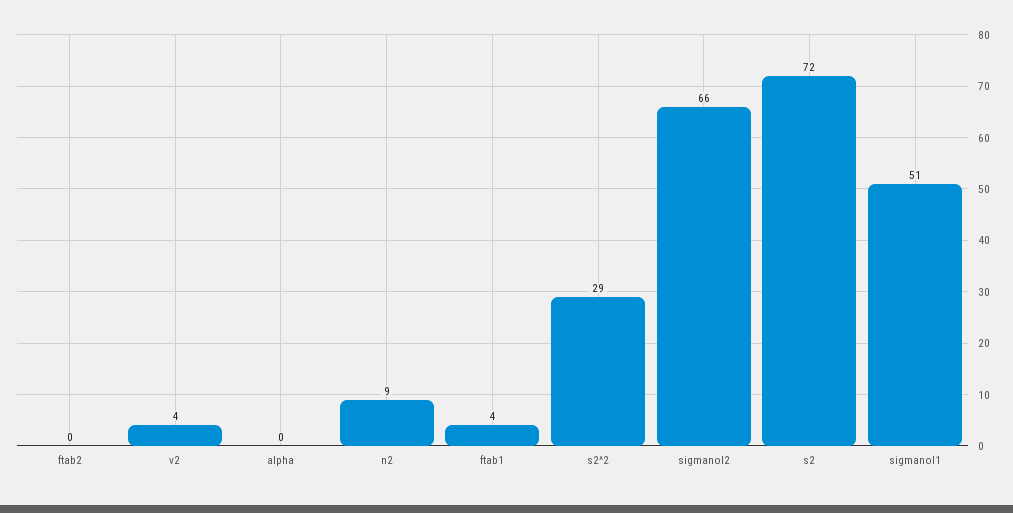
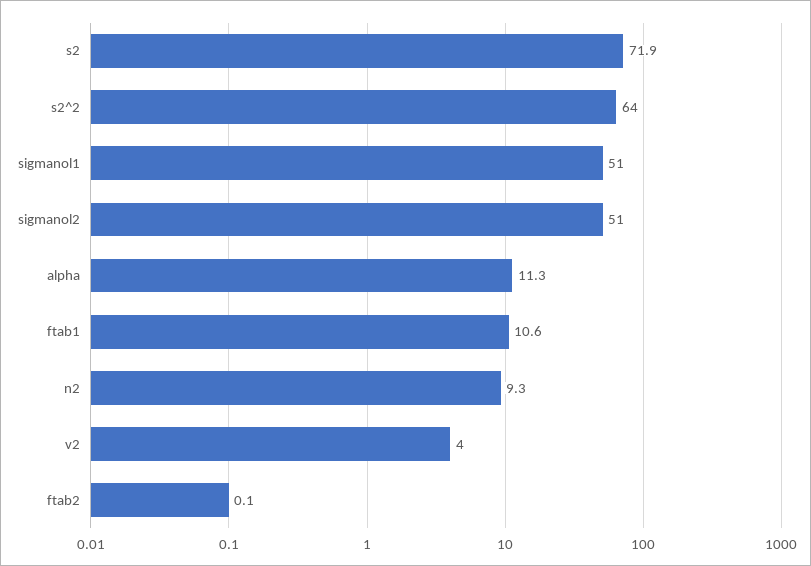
  {
    "ftab2": 0.1,
    "v2": 4,
-   "alpha": 0,
+   "alpha": 11.3,
    "n2": 9.3,
-   "ftab1": 4,
+   "ftab1": 10.6,
-   "s2^2": 29,
+   "s2^2": 64,
-   "sigmanol2": 66,
+   "sigmanol2": 51,
    "s2": 71.9,
    "sigmanol1": 51
  }

